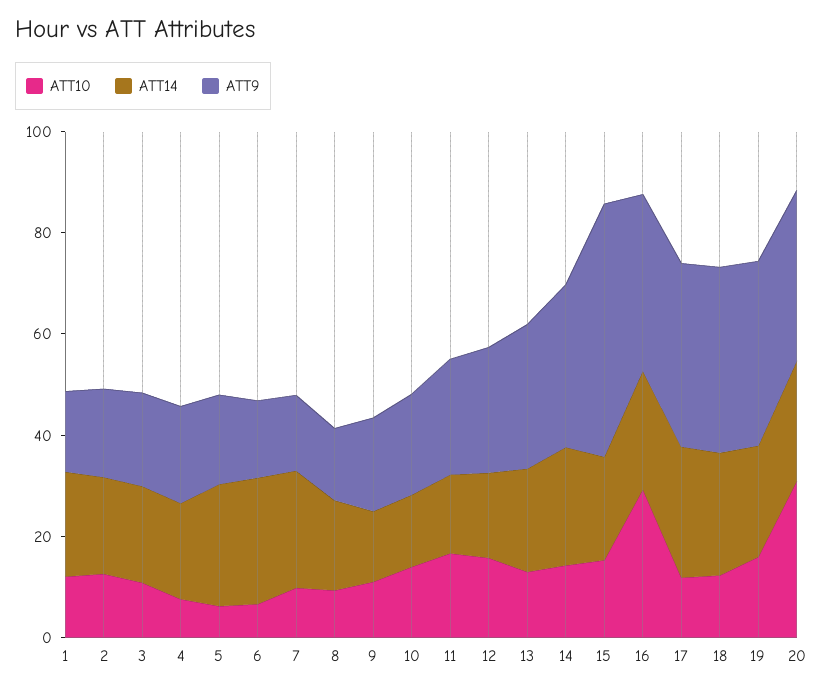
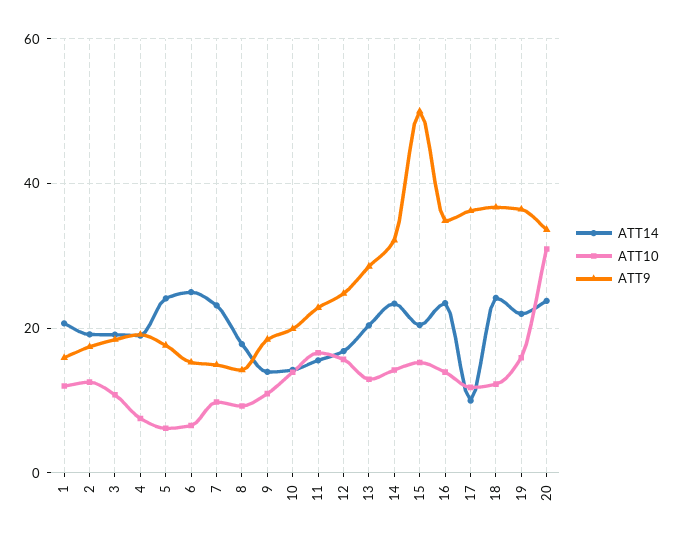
  {
    "ATT10": {
      "1": 12,
      "2": 12,
      "3": 10,
      "4": 8,
      "5": 6,
      "6": 6,
      "7": 10,
      "8": 10,
      "9": 10,
      "10": 14,
      "11": 16,
      "12": 16,
      "13": 12,
      "14": 14,
      "15": 16,
-     "16": 30,
+     "16": 14,
      "17": 12,
      "18": 12,
      "19": 16,
      "20": 30
    },
    "ATT14": {
      "1": 20,
      "2": 20,
      "3": 20,
      "4": 20,
      "5": 24,
      "6": 24,
      "7": 24,
      "8": 18,
      "9": 14,
      "10": 14,
      "11": 16,
      "12": 16,
      "13": 20,
      "14": 24,
      "15": 20,
      "16": 24,
-     "17": 25,
+     "17": 10,
      "18": 24,
      "19": 22,
      "20": 24
    },
    "ATT9": {
      "1": 16,
      "2": 18,
      "3": 18,
      "4": 20,
      "5": 18,
      "6": 16,
      "7": 14,
      "8": 14,
      "9": 18,
      "10": 20,
      "11": 22,
      "12": 24,
      "13": 28,
      "14": 32,
      "15": 50,
      "16": 34,
      "17": 36,
      "18": 36,
      "19": 36,
      "20": 34
    }
  }

